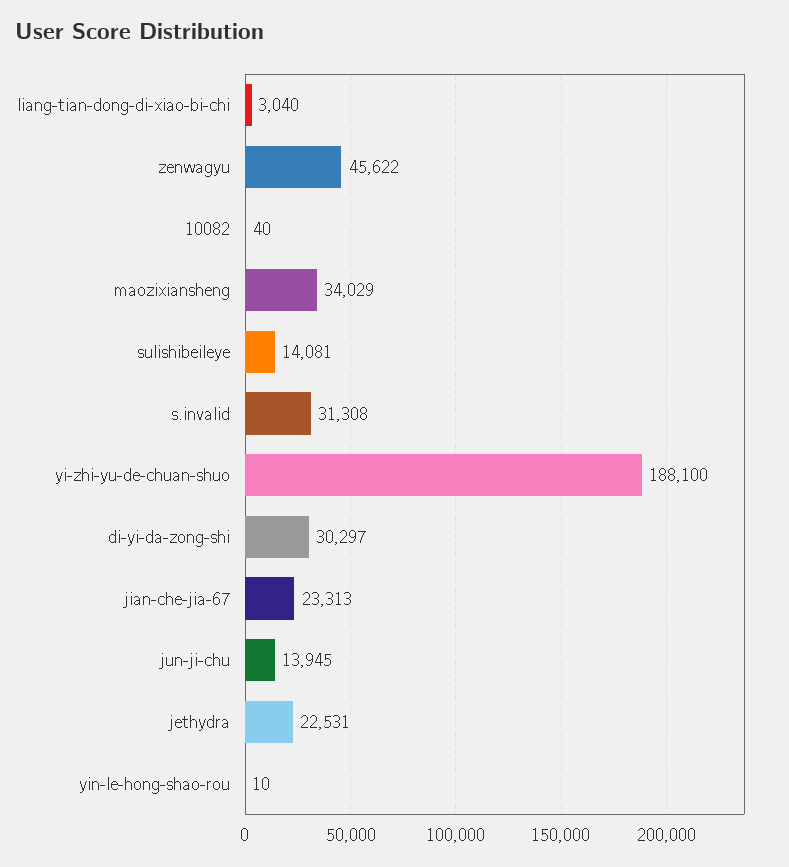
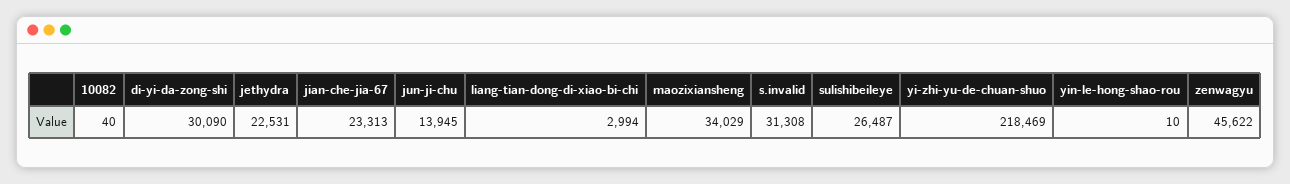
  {
-   "liang-tian-dong-di-xiao-bi-chi": 3040,
+   "liang-tian-dong-di-xiao-bi-chi": 2994,
    "zenwagyu": 45622,
    "10082": 40,
    "maozixiansheng": 34029,
-   "sulishibeileye": 14081,
+   "sulishibeileye": 26487,
    "s.invalid": 31308,
-   "yi-zhi-yu-de-chuan-shuo": 188100,
+   "yi-zhi-yu-de-chuan-shuo": 218469,
-   "di-yi-da-zong-shi": 30297,
+   "di-yi-da-zong-shi": 30090,
    "jian-che-jia-67": 23313,
    "jun-ji-chu": 13945,
    "jethydra": 22531,
    "yin-le-hong-shao-rou": 10
  }

